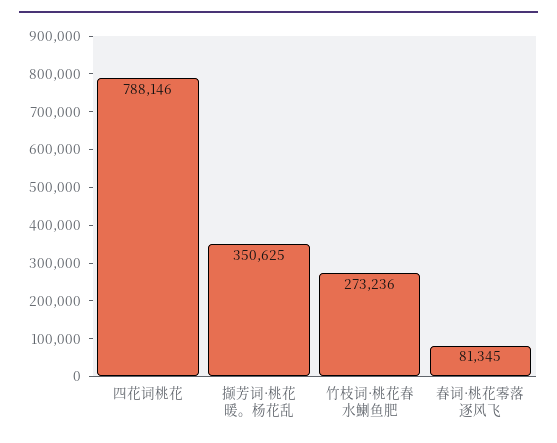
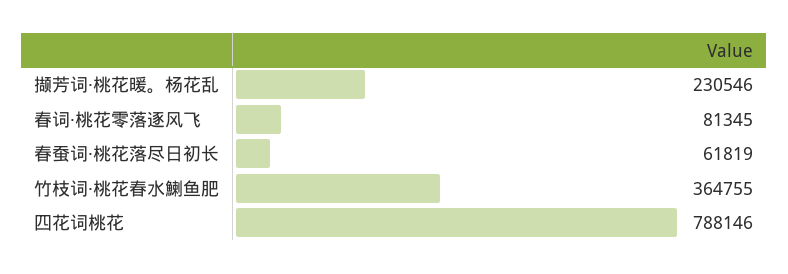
  {
    "四花词桃花": 788146,
-   "撷芳词·桃花暖。杨花乱": 350625,
+   "撷芳词·桃花暖。杨花乱": 230546,
-   "竹枝词·桃花春水鯻鱼肥": 273236,
+   "竹枝词·桃花春水鯻鱼肥": 364755,
-   "春词·桃花零落逐风飞": 81345
+   "春词·桃花零落逐风飞": 81345,
+   "春蚕词·桃花落尽日初长": 61819
  }

